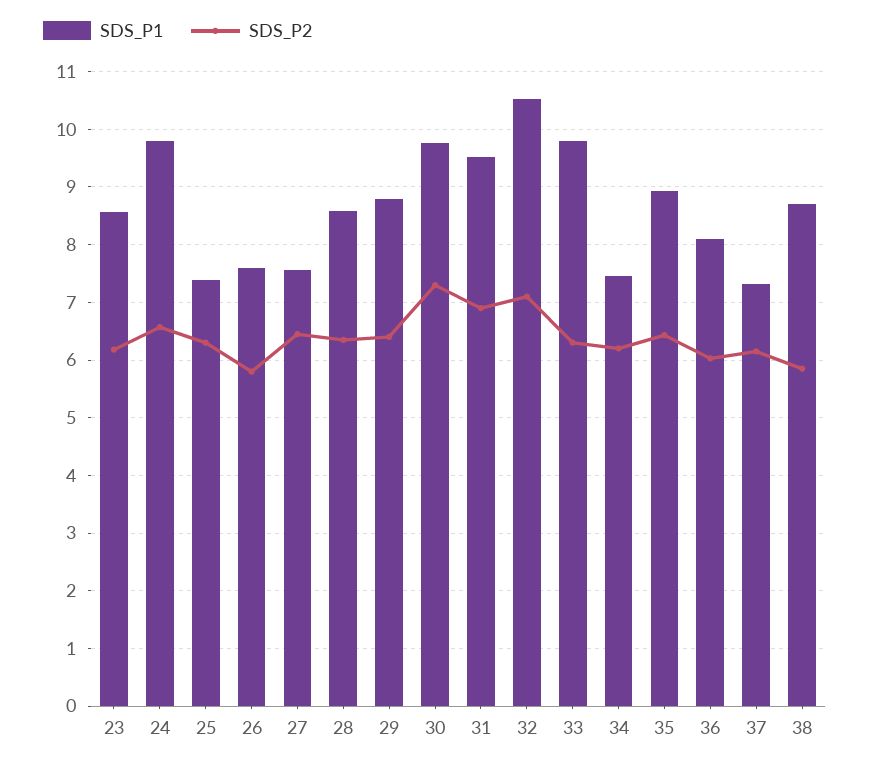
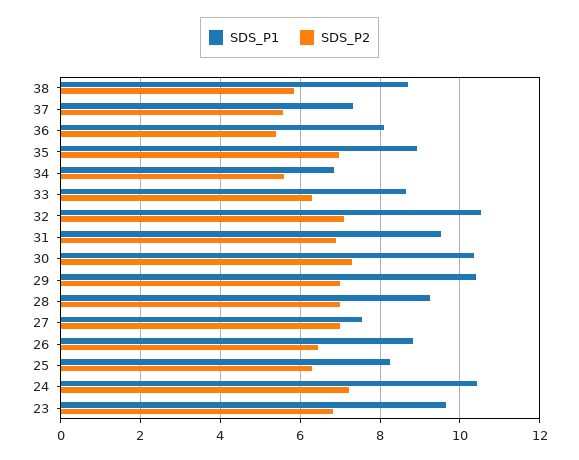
  {
    "SDS_P1": {
-     "23": 8.6,
+     "23": 9.6,
-     "24": 9.8,
+     "24": 10.4,
-     "25": 7.4,
+     "25": 8.2,
-     "26": 7.6,
+     "26": 8.8,
      "27": 7.6,
-     "28": 8.6,
+     "28": 9.2,
-     "29": 8.8,
+     "29": 10.4,
-     "30": 9.8,
+     "30": 10.4,
      "31": 9.6,
      "32": 10.6,
-     "33": 9.8,
+     "33": 8.6,
-     "34": 7.4,
+     "34": 6.8,
      "35": 9,
      "36": 8.2,
      "37": 7.4,
      "38": 8.8
    },
    "SDS_P2": {
-     "23": 6.2,
+     "23": 6.8,
-     "24": 6.6,
+     "24": 7.2,
      "25": 6.4,
-     "26": 5.8,
+     "26": 6.4,
-     "27": 6.4,
+     "27": 7,
-     "28": 6.4,
+     "28": 7,
-     "29": 6.4,
+     "29": 7,
      "30": 7.4,
      "31": 7,
      "32": 7.2,
      "33": 6.4,
-     "34": 6.2,
+     "34": 5.6,
-     "35": 6.4,
+     "35": 7,
-     "36": 6,
+     "36": 5.4,
-     "37": 6.2,
+     "37": 5.6,
      "38": 5.8
    }
  }

